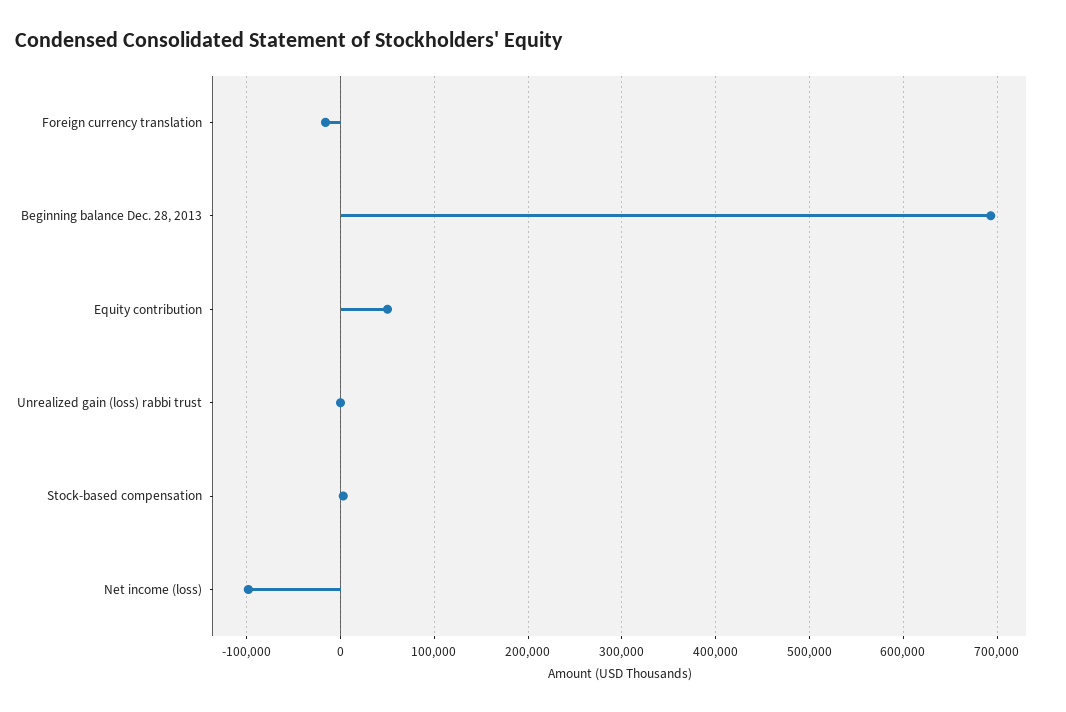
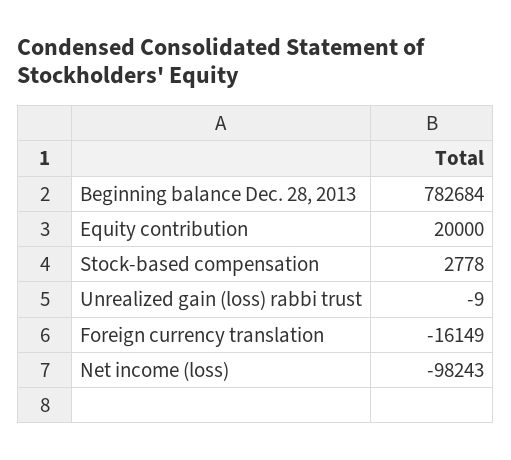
  {
    "Foreign currency translation": -16149,
-   "Beginning balance Dec. 28, 2013": 690000,
+   "Beginning balance Dec. 28, 2013": 782684,
-   "Equity contribution": 50000,
+   "Equity contribution": 20000,
    "Unrealized gain (loss) rabbi trust": -9,
    "Stock-based compensation": 2778,
    "Net income (loss)": -98243
  }

